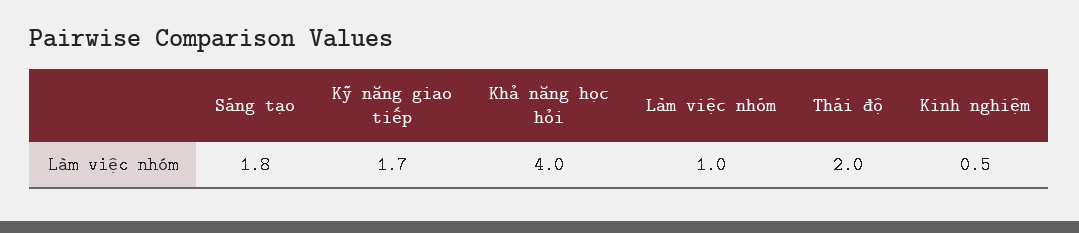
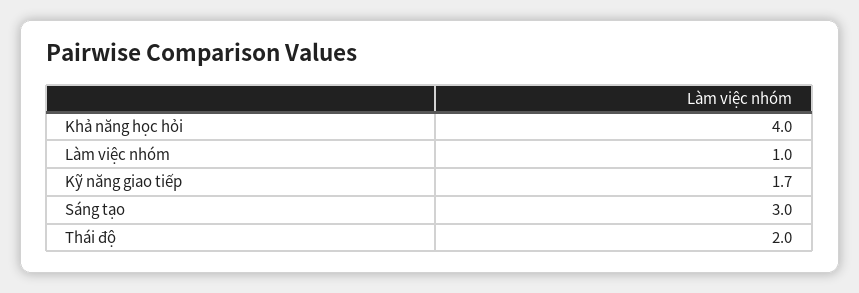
  {
-   "Sáng tạo": 1.8,
+   "Sáng tạo": 3,
    "Kỹ năng giao tiếp": 1.7,
    "Khả năng học hỏi": 4,
    "Làm việc nhóm": 1,
-   "Thái độ": 2,
+   "Thái độ": 2
-   "Kinh nghiệm": 0.5
  }

